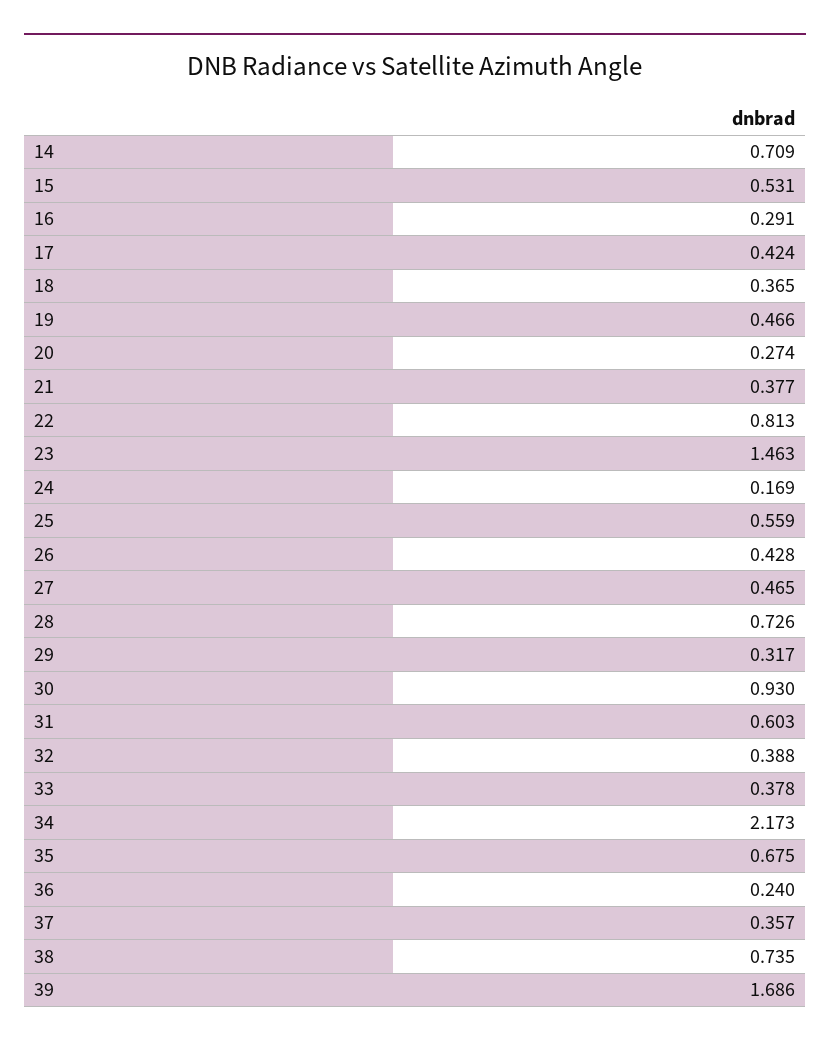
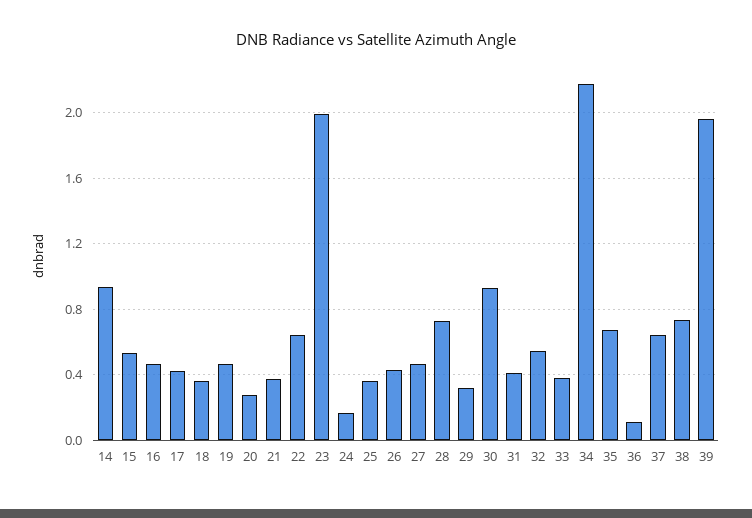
  {
-   "14": 0.709,
+   "14": 0.95,
    "15": 0.531,
-   "16": 0.291,
+   "16": 0.45,
    "17": 0.424,
    "18": 0.365,
    "19": 0.466,
    "20": 0.274,
    "21": 0.377,
-   "22": 0.813,
+   "22": 0.65,
-   "23": 1.463,
+   "23": 2,
    "24": 0.169,
-   "25": 0.559,
+   "25": 0.35,
    "26": 0.428,
    "27": 0.465,
    "28": 0.726,
    "29": 0.317,
    "30": 0.93,
-   "31": 0.603,
+   "31": 0.4,
-   "32": 0.388,
+   "32": 0.55,
    "33": 0.378,
    "34": 2.173,
    "35": 0.675,
-   "36": 0.24,
+   "36": 0.1,
-   "37": 0.357,
+   "37": 0.65,
    "38": 0.735,
-   "39": 1.686
+   "39": 1.95
  }

